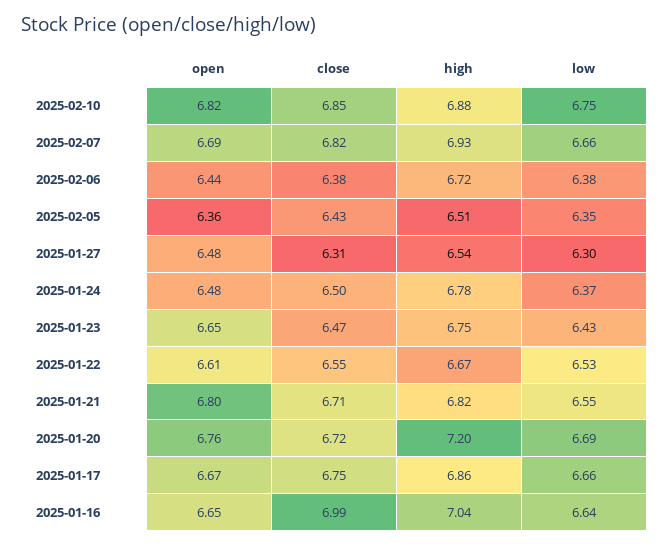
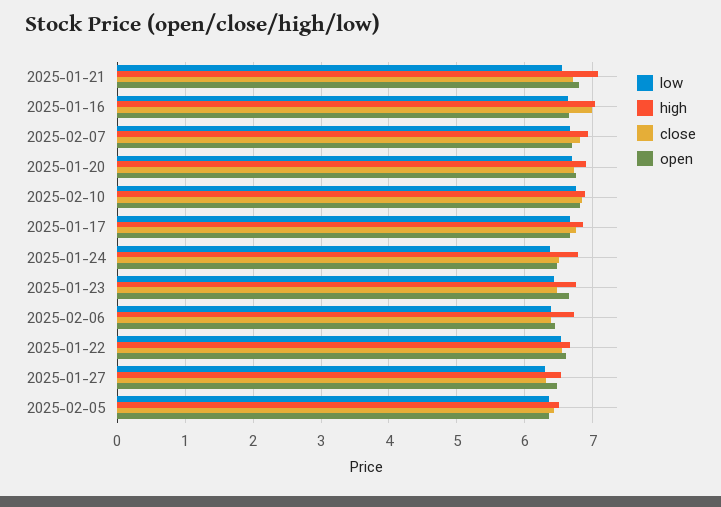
  {
    "open": {
      "2025-02-10": 6.82,
      "2025-02-07": 6.69,
      "2025-02-06": 6.44,
      "2025-02-05": 6.36,
      "2025-01-27": 6.48,
      "2025-01-24": 6.48,
      "2025-01-23": 6.65,
      "2025-01-22": 6.61,
      "2025-01-21": 6.8,
      "2025-01-20": 6.76,
      "2025-01-17": 6.67,
      "2025-01-16": 6.65
    },
    "close": {
      "2025-02-10": 6.85,
      "2025-02-07": 6.82,
      "2025-02-06": 6.38,
      "2025-02-05": 6.43,
      "2025-01-27": 6.31,
      "2025-01-24": 6.5,
      "2025-01-23": 6.47,
      "2025-01-22": 6.55,
      "2025-01-21": 6.71,
      "2025-01-20": 6.72,
      "2025-01-17": 6.75,
      "2025-01-16": 6.99
    },
    "high": {
      "2025-02-10": 6.88,
      "2025-02-07": 6.93,
      "2025-02-06": 6.72,
      "2025-02-05": 6.51,
      "2025-01-27": 6.54,
      "2025-01-24": 6.78,
      "2025-01-23": 6.75,
      "2025-01-22": 6.67,
-     "2025-01-21": 6.82,
+     "2025-01-21": 7.1,
-     "2025-01-20": 7.2,
+     "2025-01-20": 6.9,
      "2025-01-17": 6.86,
      "2025-01-16": 7.04
    },
    "low": {
      "2025-02-10": 6.75,
      "2025-02-07": 6.66,
      "2025-02-06": 6.38,
      "2025-02-05": 6.35,
      "2025-01-27": 6.3,
      "2025-01-24": 6.37,
      "2025-01-23": 6.43,
      "2025-01-22": 6.53,
      "2025-01-21": 6.55,
      "2025-01-20": 6.69,
      "2025-01-17": 6.66,
      "2025-01-16": 6.64
    }
  }

